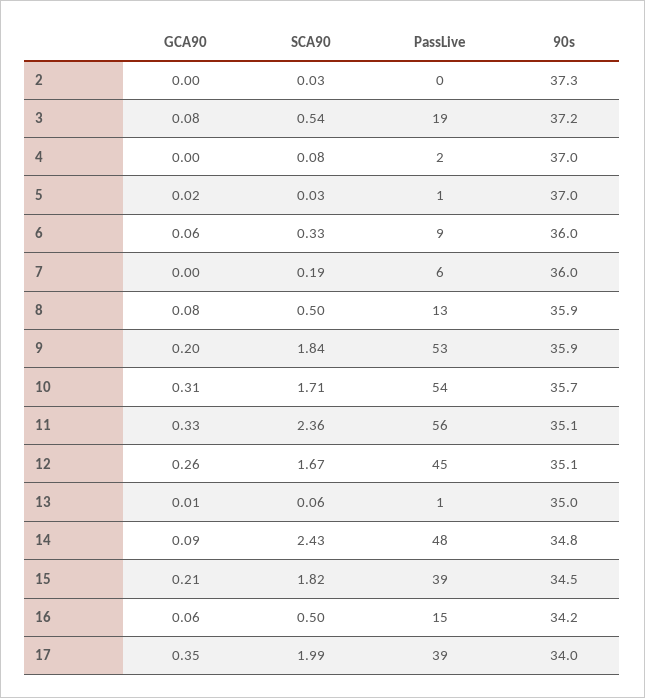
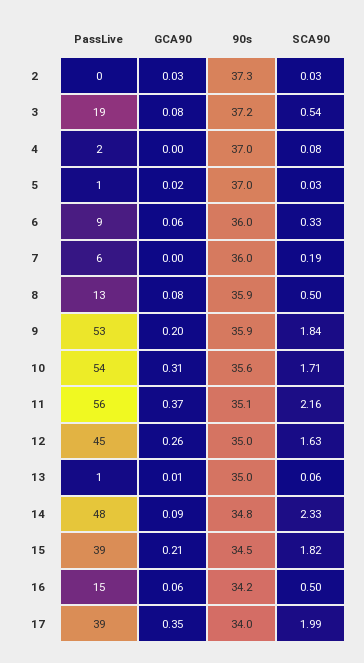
  {
    "GCA90": {
-     "2": 0,
+     "2": 0.03,
      "3": 0.08,
      "4": 0,
      "5": 0.02,
      "6": 0.06,
      "7": 0,
      "8": 0.08,
      "9": 0.2,
      "10": 0.31,
-     "11": 0.33,
+     "11": 0.37,
      "12": 0.26,
      "13": 0.01,
      "14": 0.09,
      "15": 0.21,
      "16": 0.06,
      "17": 0.35
    },
    "SCA90": {
      "2": 0.03,
      "3": 0.54,
      "4": 0.08,
      "5": 0.03,
      "6": 0.33,
      "7": 0.19,
      "8": 0.5,
      "9": 1.84,
      "10": 1.71,
-     "11": 2.36,
+     "11": 2.16,
-     "12": 1.67,
+     "12": 1.63,
      "13": 0.06,
-     "14": 2.43,
+     "14": 2.33,
      "15": 1.82,
      "16": 0.5,
      "17": 1.99
    },
    "PassLive": {
      "2": 0,
      "3": 19,
      "4": 2,
      "5": 1,
      "6": 9,
      "7": 6,
      "8": 13,
      "9": 53,
      "10": 54,
      "11": 56,
      "12": 45,
      "13": 1,
      "14": 48,
      "15": 39,
      "16": 15,
      "17": 39
    },
    "90s": {
      "2": 37.3,
      "3": 37.2,
      "4": 37,
      "5": 37,
      "6": 36,
      "7": 36,
      "8": 35.9,
      "9": 35.9,
-     "10": 35.7,
+     "10": 35.6,
      "11": 35.1,
-     "12": 35.1,
+     "12": 35,
      "13": 35,
      "14": 34.8,
      "15": 34.5,
      "16": 34.2,
      "17": 34
    }
  }

